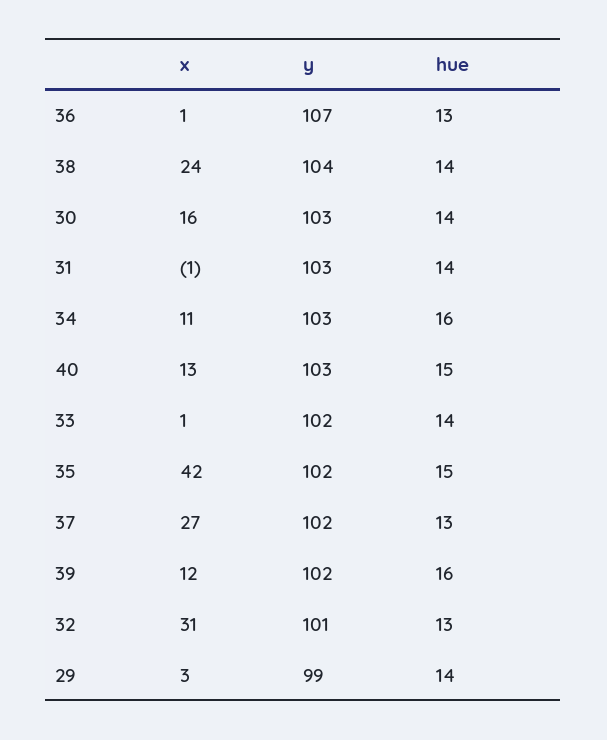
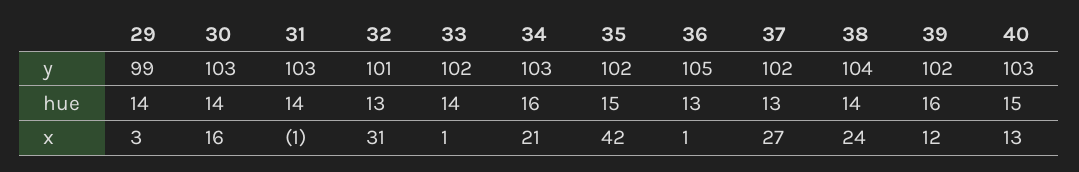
  {
    "x": {
      "36": 1,
      "38": 24,
      "30": 16,
      "31": -1,
-     "34": 11,
+     "34": 21,
      "40": 13,
      "33": 1,
      "35": 42,
      "37": 27,
      "39": 12,
      "32": 31,
      "29": 3
    },
    "y": {
-     "36": 107,
+     "36": 105,
      "38": 104,
      "30": 103,
      "31": 103,
      "34": 103,
      "40": 103,
      "33": 102,
      "35": 102,
      "37": 102,
      "39": 102,
      "32": 101,
      "29": 99
    },
    "hue": {
      "36": 13,
      "38": 14,
      "30": 14,
      "31": 14,
      "34": 16,
      "40": 15,
      "33": 14,
      "35": 15,
      "37": 13,
      "39": 16,
      "32": 13,
      "29": 14
    }
  }

